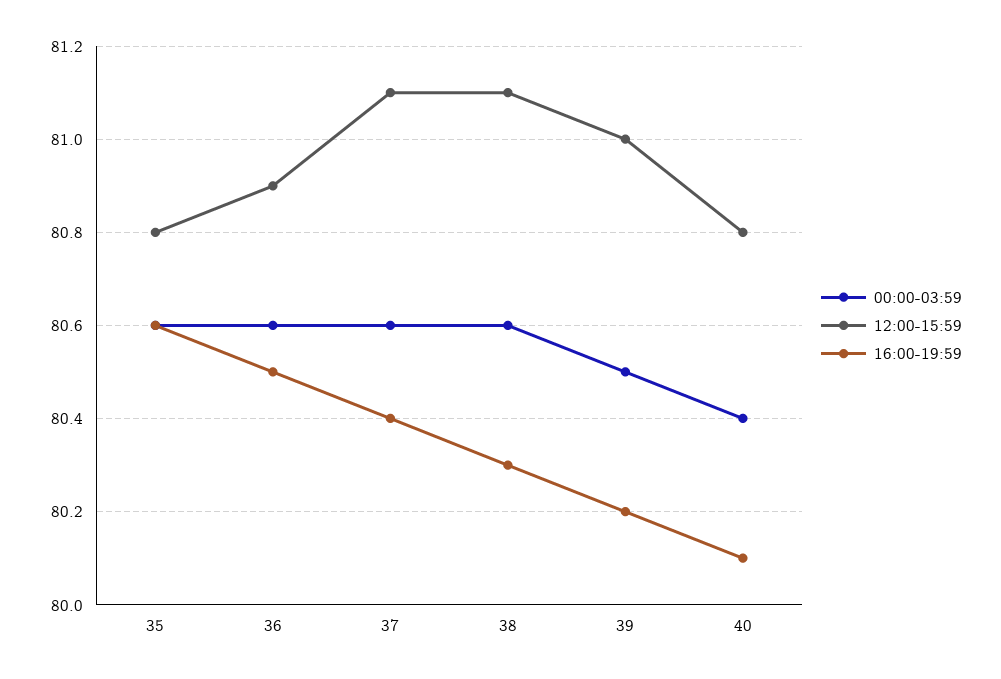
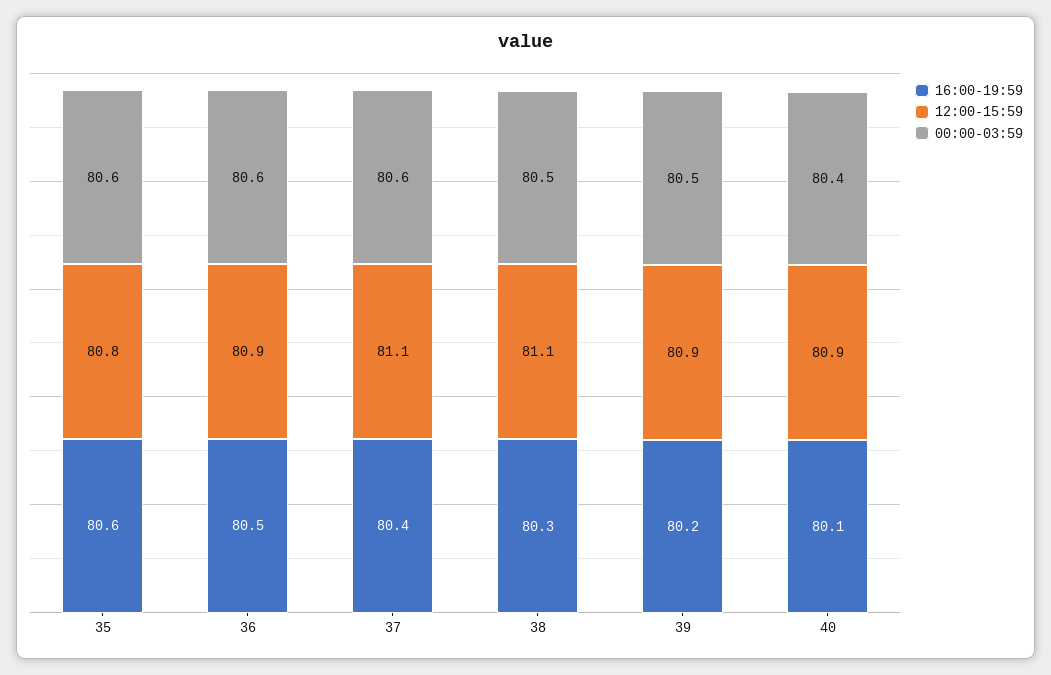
  {
    "00:00-03:59": {
      "35": 80.6,
      "36": 80.6,
      "37": 80.6,
-     "38": 80.6,
+     "38": 80.5,
      "39": 80.5,
      "40": 80.4
    },
    "12:00-15:59": {
      "35": 80.8,
      "36": 80.9,
      "37": 81.1,
      "38": 81.1,
-     "39": 81,
+     "39": 80.9,
-     "40": 80.8
+     "40": 80.9
    },
    "16:00-19:59": {
      "35": 80.6,
      "36": 80.5,
      "37": 80.4,
      "38": 80.3,
      "39": 80.2,
      "40": 80.1
    }
  }

